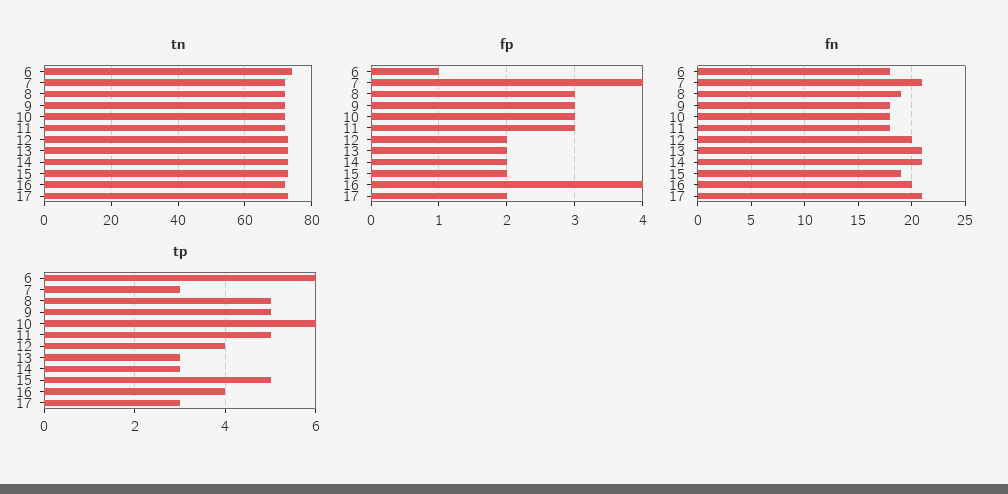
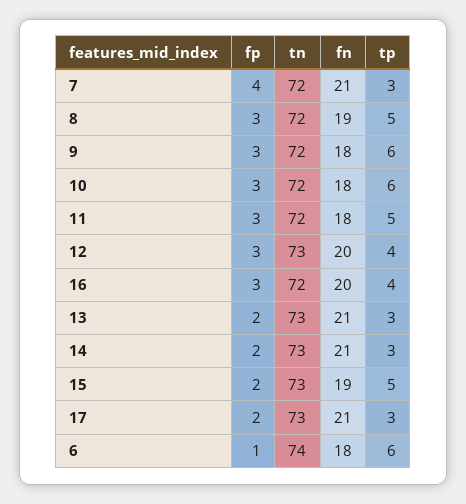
  {
    "tn": {
      "6": 74,
      "7": 72,
      "8": 72,
      "9": 72,
      "10": 72,
      "11": 72,
      "12": 73,
      "13": 73,
      "14": 73,
      "15": 73,
      "16": 72,
      "17": 73
    },
    "fp": {
      "6": 1,
      "7": 4,
      "8": 3,
      "9": 3,
      "10": 3,
      "11": 3,
-     "12": 2,
+     "12": 3,
      "13": 2,
      "14": 2,
      "15": 2,
-     "16": 4,
+     "16": 3,
      "17": 2
    },
    "fn": {
      "6": 18,
      "7": 21,
      "8": 19,
      "9": 18,
      "10": 18,
      "11": 18,
      "12": 20,
      "13": 21,
      "14": 21,
      "15": 19,
      "16": 20,
      "17": 21
    },
    "tp": {
      "6": 6,
      "7": 3,
      "8": 5,
-     "9": 5,
+     "9": 6,
      "10": 6,
      "11": 5,
      "12": 4,
      "13": 3,
      "14": 3,
      "15": 5,
      "16": 4,
      "17": 3
    }
  }

